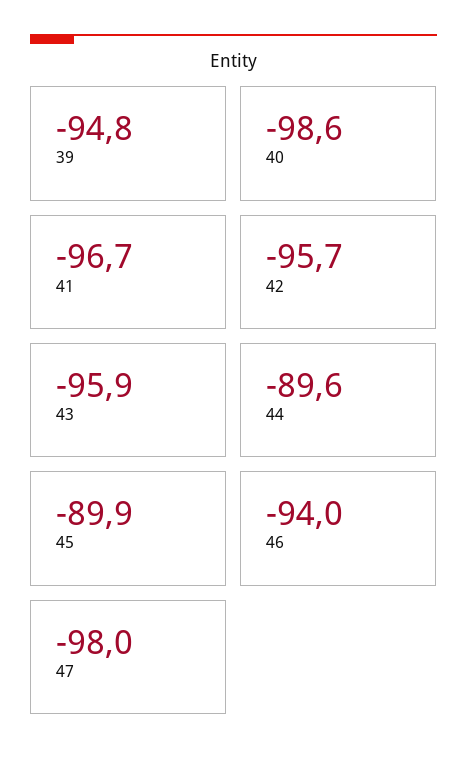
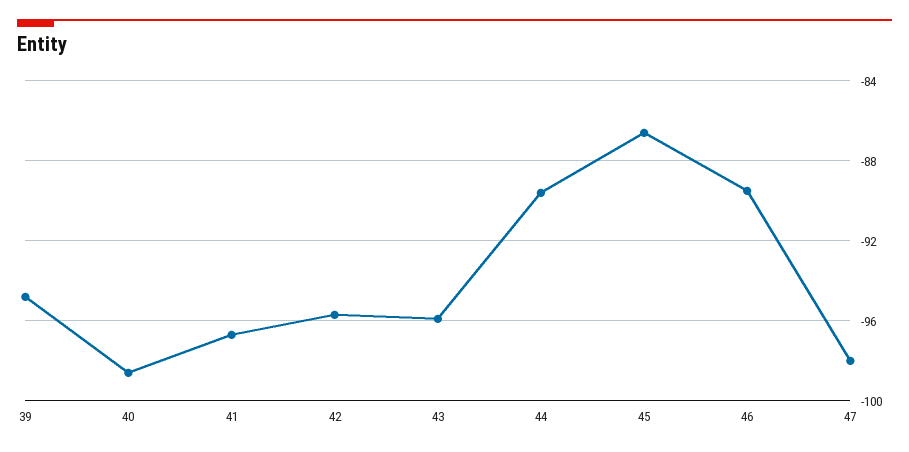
  {
    "39": -94.8,
    "40": -98.6,
    "41": -96.7,
    "42": -95.7,
    "43": -95.9,
    "44": -89.6,
-   "45": -89.9,
+   "45": -86.5,
-   "46": -94,
+   "46": -89.5,
    "47": -98
  }

